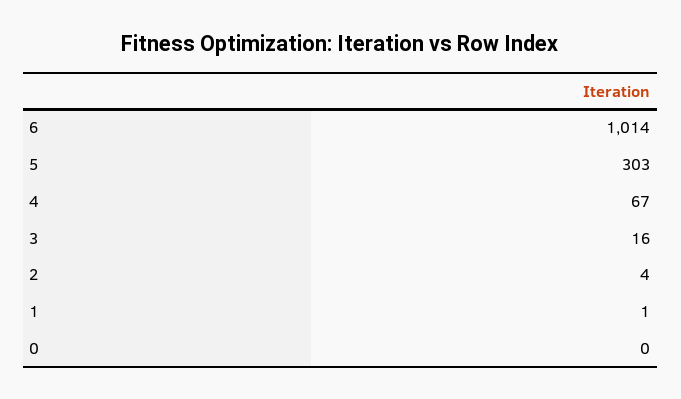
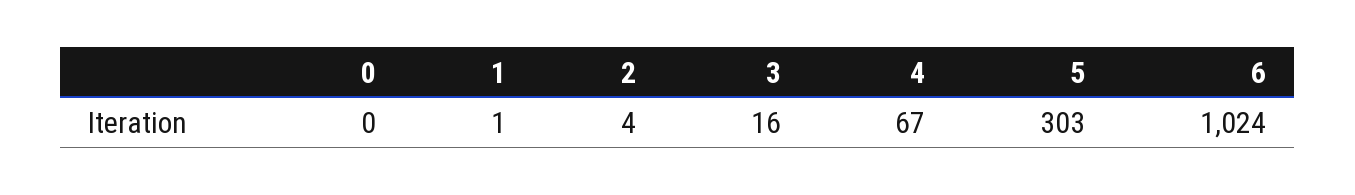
  {
-   "6": 1014,
+   "6": 1024,
    "5": 303,
    "4": 67,
    "3": 16,
    "2": 4,
    "1": 1,
    "0": 0
  }

